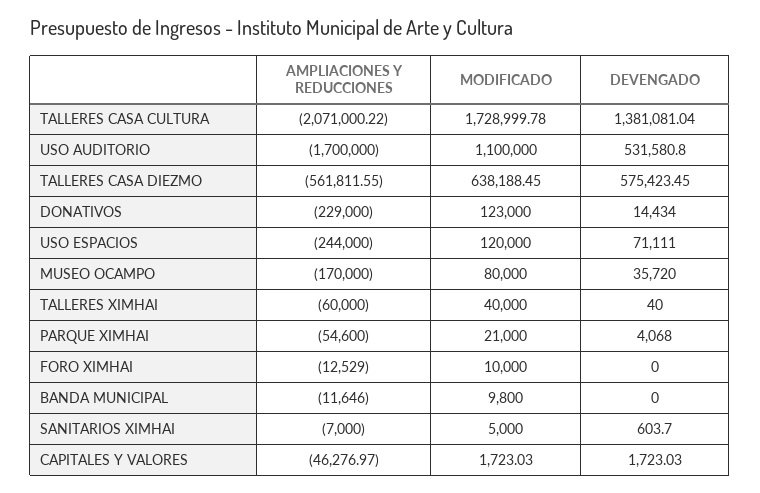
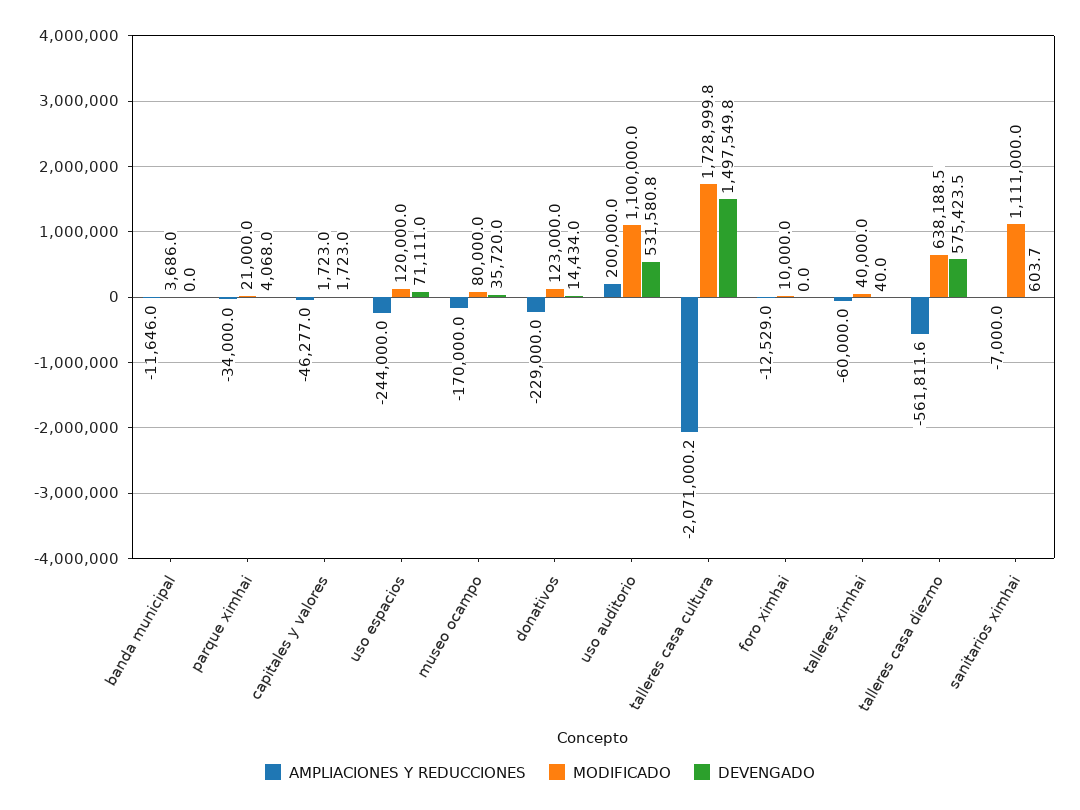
  {
    "AMPLIACIONES Y REDUCCIONES": {
      "TALLERES CASA CULTURA": -2071000.22,
-     "USO AUDITORIO": -1700000,
+     "USO AUDITORIO": 200000,
      "TALLERES CASA DIEZMO": -561811.55,
      "DONATIVOS": -229000,
      "USO ESPACIOS": -244000,
      "MUSEO OCAMPO": -170000,
      "TALLERES XIMHAI": -60000,
-     "PARQUE XIMHAI": -54600,
+     "PARQUE XIMHAI": -34000,
      "FORO XIMHAI": -12529,
      "BANDA MUNICIPAL": -11646,
      "SANITARIOS XIMHAI": -7000,
      "CAPITALES Y VALORES": -46276.97
    },
    "MODIFICADO": {
      "TALLERES CASA CULTURA": 1728999.78,
      "USO AUDITORIO": 1100000,
      "TALLERES CASA DIEZMO": 638188.45,
      "DONATIVOS": 123000,
      "USO ESPACIOS": 120000,
      "MUSEO OCAMPO": 80000,
      "TALLERES XIMHAI": 40000,
      "PARQUE XIMHAI": 21000,
      "FORO XIMHAI": 10000,
-     "BANDA MUNICIPAL": 9800,
+     "BANDA MUNICIPAL": 3686,
-     "SANITARIOS XIMHAI": 5000,
+     "SANITARIOS XIMHAI": 1111000,
      "CAPITALES Y VALORES": 1723.03
    },
    "DEVENGADO": {
-     "TALLERES CASA CULTURA": 1381081.04,
+     "TALLERES CASA CULTURA": 1497549.8,
      "USO AUDITORIO": 531580.8,
      "TALLERES CASA DIEZMO": 575423.45,
      "DONATIVOS": 14434,
      "USO ESPACIOS": 71111,
      "MUSEO OCAMPO": 35720,
      "TALLERES XIMHAI": 40,
      "PARQUE XIMHAI": 4068,
      "FORO XIMHAI": 0,
      "BANDA MUNICIPAL": 0,
      "SANITARIOS XIMHAI": 603.7,
      "CAPITALES Y VALORES": 1723.03
    }
  }

